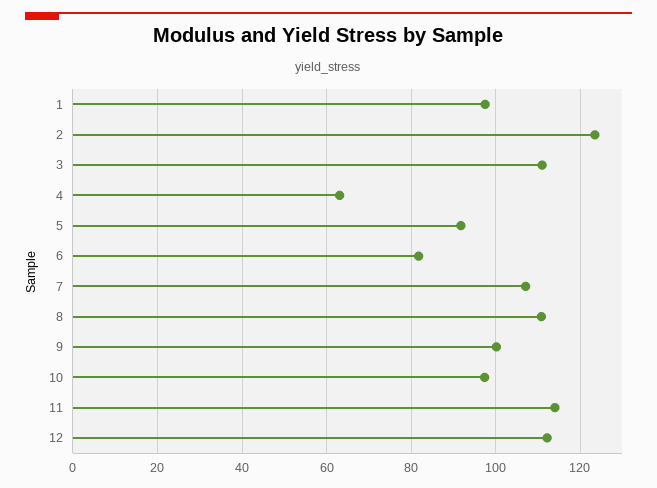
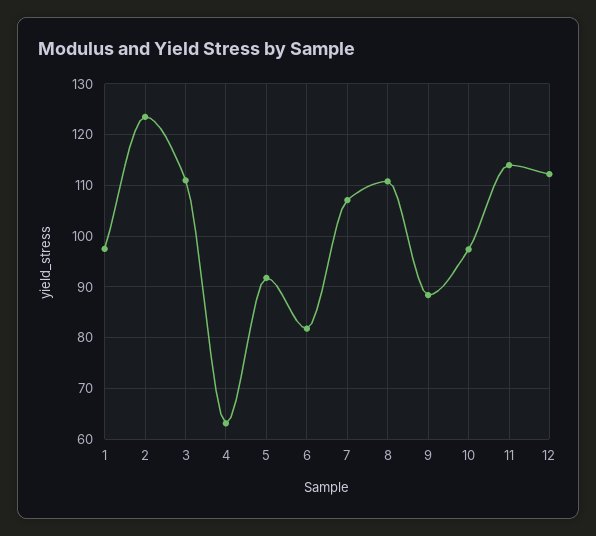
  {
    "1": 98,
    "2": 124,
    "3": 112,
    "4": 64,
    "5": 92,
    "6": 82,
    "7": 108,
    "8": 110,
-   "9": 100,
+   "9": 88,
    "10": 98,
    "11": 114,
    "12": 112
  }

